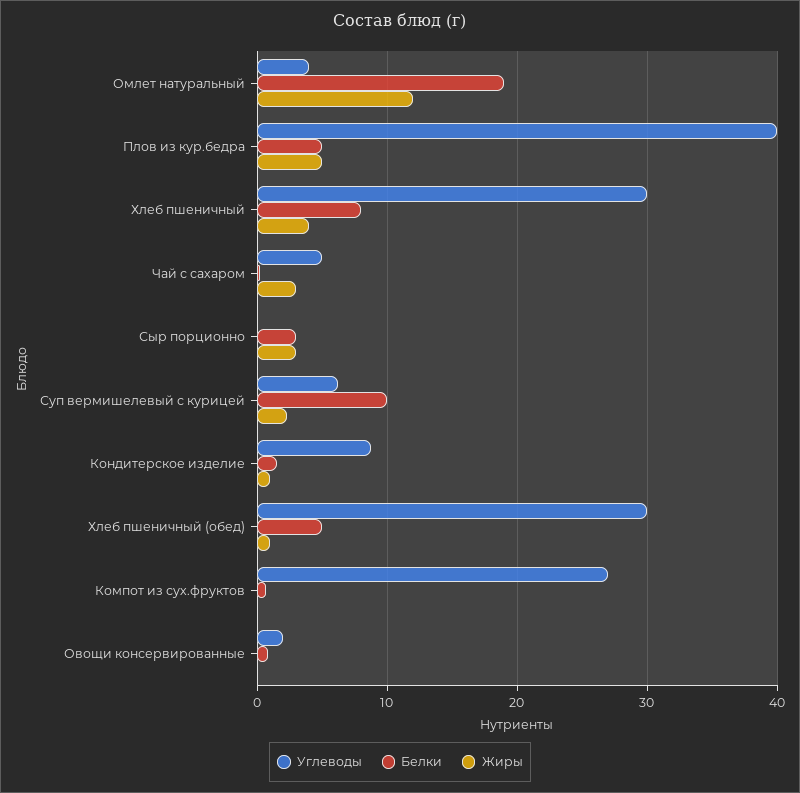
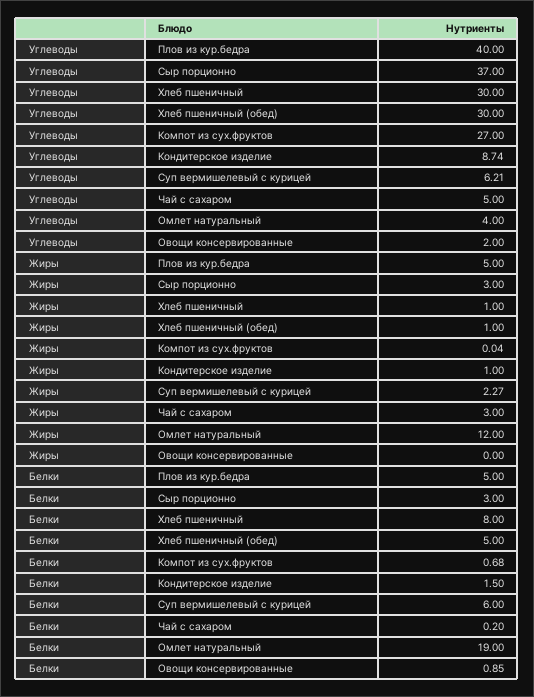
  {
    "Углеводы": {
      "Омлет натуральный": 4,
      "Плов из кур.бедра": 40,
      "Хлеб пшеничный": 30,
      "Чай с сахаром": 5,
-     "Сыр порционно": 0,
+     "Сыр порционно": 37,
      "Суп вермишелевый с курицей": 6.21,
      "Кондитерское изделие": 8.74,
      "Хлеб пшеничный (обед)": 30,
      "Компот из сух.фруктов": 27,
      "Овощи консервированные": 2
    },
    "Белки": {
      "Омлет натуральный": 19,
      "Плов из кур.бедра": 5,
      "Хлеб пшеничный": 8,
      "Чай с сахаром": 0.2,
      "Сыр порционно": 3,
-     "Суп вермишелевый с курицей": 10,
+     "Суп вермишелевый с курицей": 6,
      "Кондитерское изделие": 1.5,
      "Хлеб пшеничный (обед)": 5,
      "Компот из сух.фруктов": 0.68,
      "Овощи консервированные": 0.85
    },
    "Жиры": {
      "Омлет натуральный": 12,
      "Плов из кур.бедра": 5,
-     "Хлеб пшеничный": 4,
+     "Хлеб пшеничный": 1,
      "Чай с сахаром": 3,
      "Сыр порционно": 3,
      "Суп вермишелевый с курицей": 2.27,
      "Кондитерское изделие": 1,
      "Хлеб пшеничный (обед)": 1,
      "Компот из сух.фруктов": 0.04,
      "Овощи консервированные": 0
    }
  }

